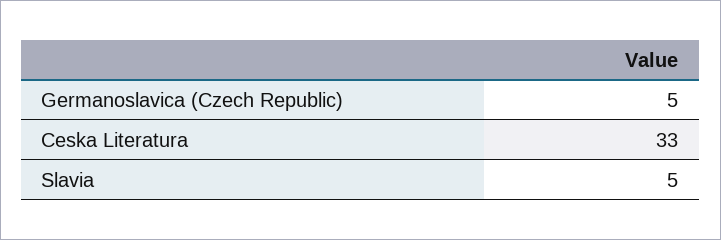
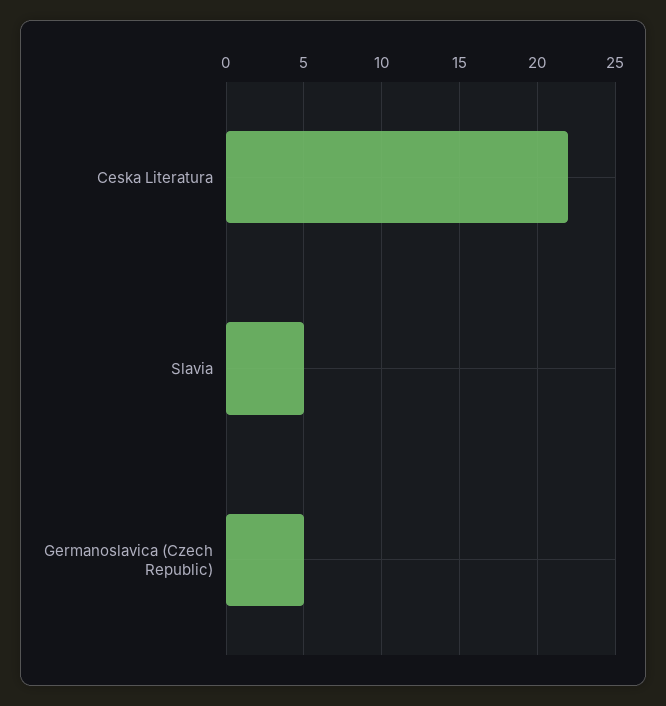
  {
    "Germanoslavica (Czech Republic)": 5,
-   "Ceska Literatura": 33,
+   "Ceska Literatura": 22,
    "Slavia": 5
  }

